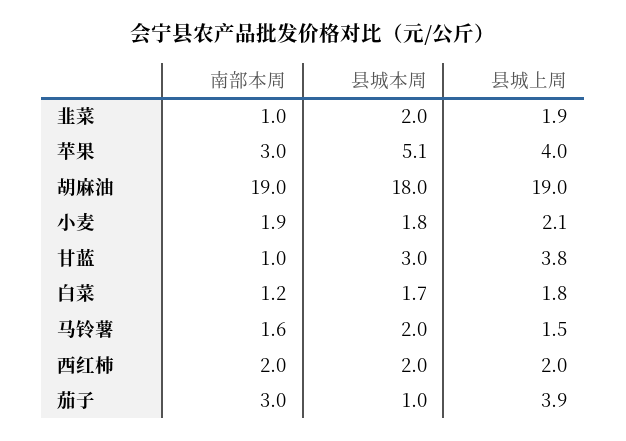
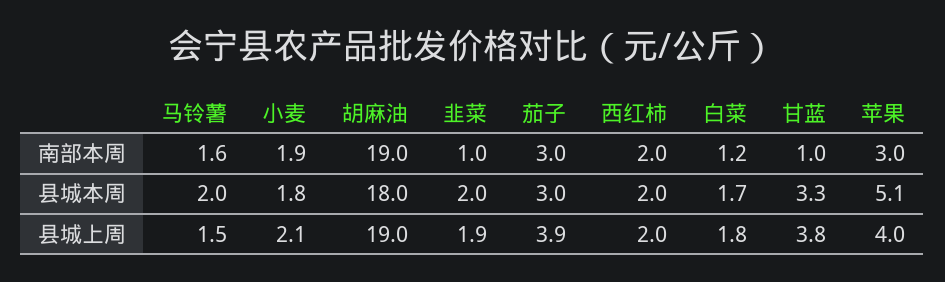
  {
    "南部本周": {
      "韭菜": 1,
      "苹果": 3,
      "胡麻油": 19,
      "小麦": 1.9,
      "甘蓝": 1,
      "白菜": 1.2,
      "马铃薯": 1.6,
      "西红柿": 2,
      "茄子": 3
    },
    "县城本周": {
      "韭菜": 2,
      "苹果": 5.1,
      "胡麻油": 18,
      "小麦": 1.8,
-     "甘蓝": 3,
+     "甘蓝": 3.3,
      "白菜": 1.7,
      "马铃薯": 2,
      "西红柿": 2,
-     "茄子": 1
+     "茄子": 3
    },
    "县城上周": {
      "韭菜": 1.9,
      "苹果": 4,
      "胡麻油": 19,
      "小麦": 2.1,
      "甘蓝": 3.8,
      "白菜": 1.8,
      "马铃薯": 1.5,
      "西红柿": 2,
      "茄子": 3.9
    }
  }

